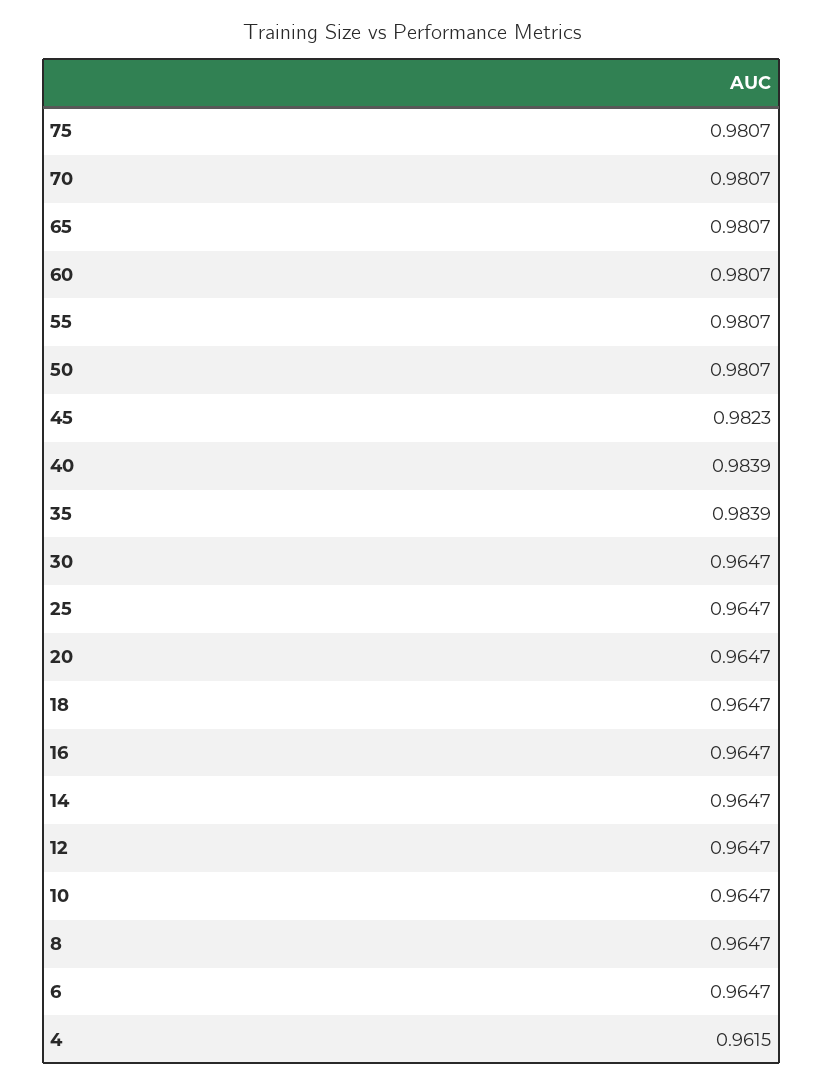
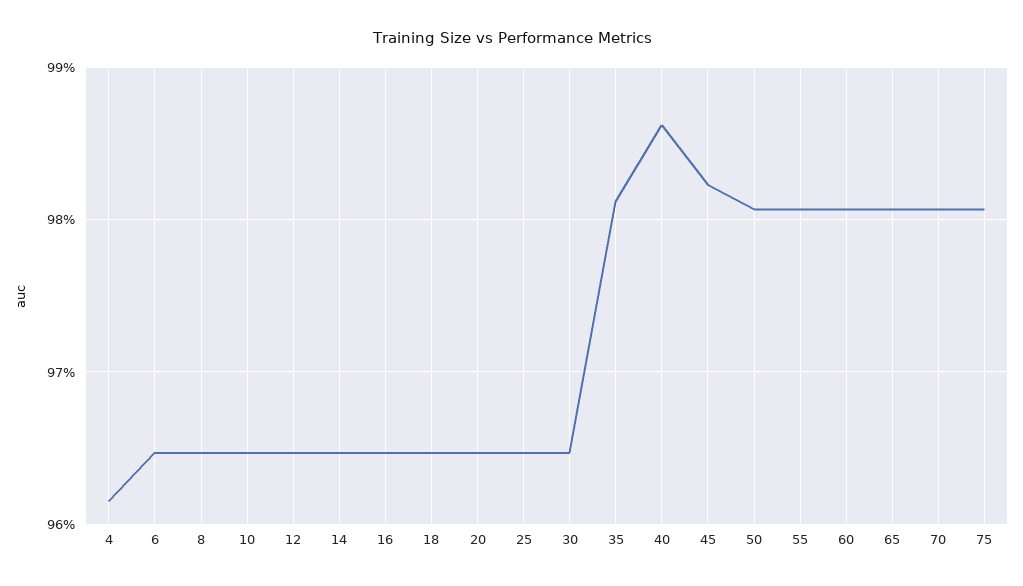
  {
    "75": 0.9807,
    "70": 0.9807,
    "65": 0.9807,
    "60": 0.9807,
    "55": 0.9807,
    "50": 0.9807,
    "45": 0.9823,
-   "40": 0.9839,
+   "40": 0.986,
-   "35": 0.9839,
+   "35": 0.981,
    "30": 0.9647,
    "25": 0.9647,
    "20": 0.9647,
    "18": 0.9647,
    "16": 0.9647,
    "14": 0.9647,
    "12": 0.9647,
    "10": 0.9647,
    "8": 0.9647,
    "6": 0.9647,
    "4": 0.9615
  }

